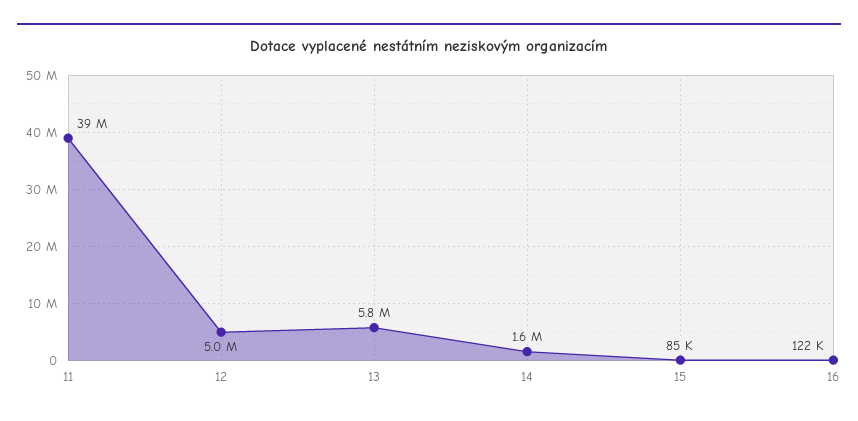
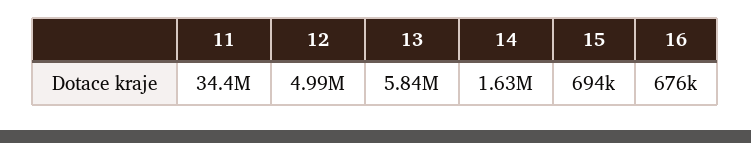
  {
-   "11": 39000000,
+   "11": 34400000,
    "12": 4990000,
    "13": 5840000,
    "14": 1630000,
-   "15": 85000,
+   "15": 694000,
-   "16": 122000
+   "16": 676000
  }

